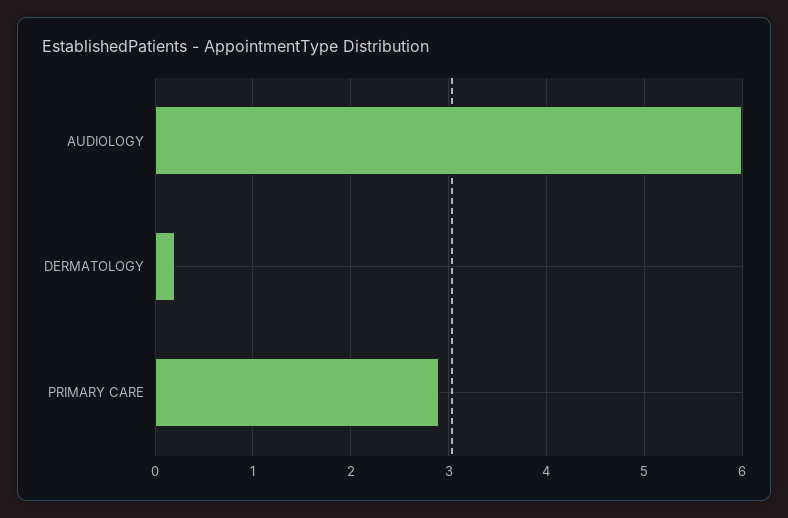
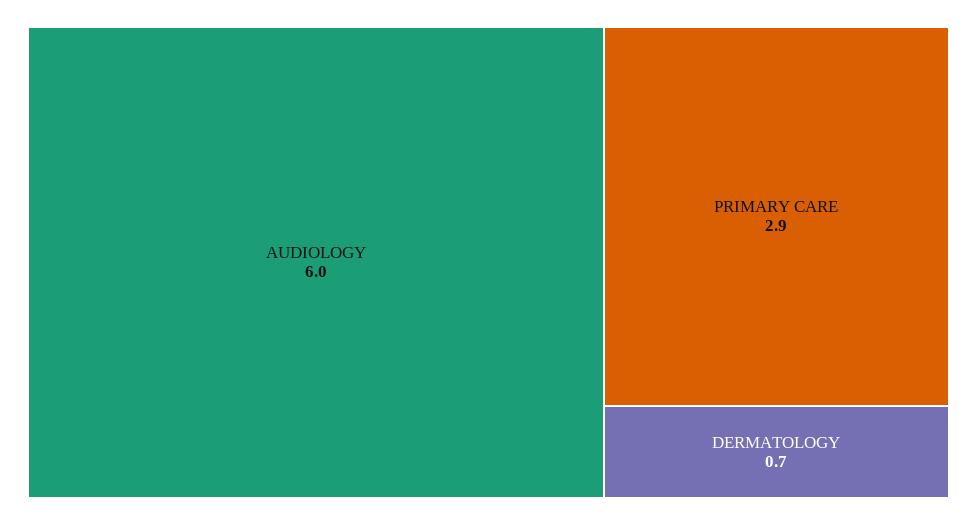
  {
    "AUDIOLOGY": 6,
-   "DERMATOLOGY": 0.2,
+   "DERMATOLOGY": 0.7,
    "PRIMARY CARE": 2.9
  }

